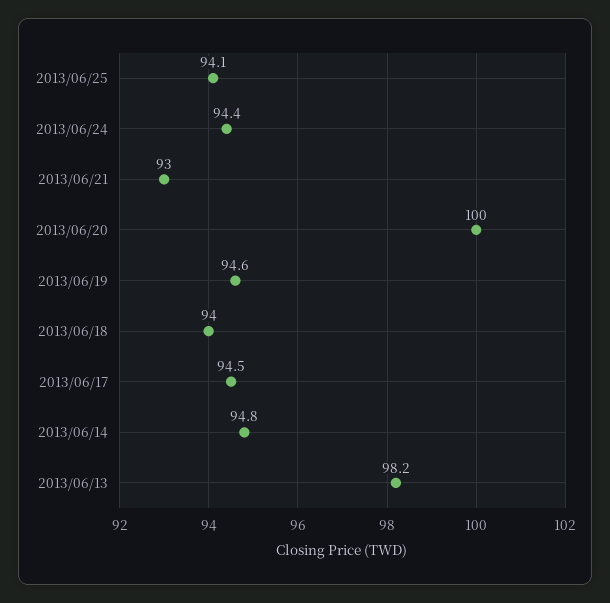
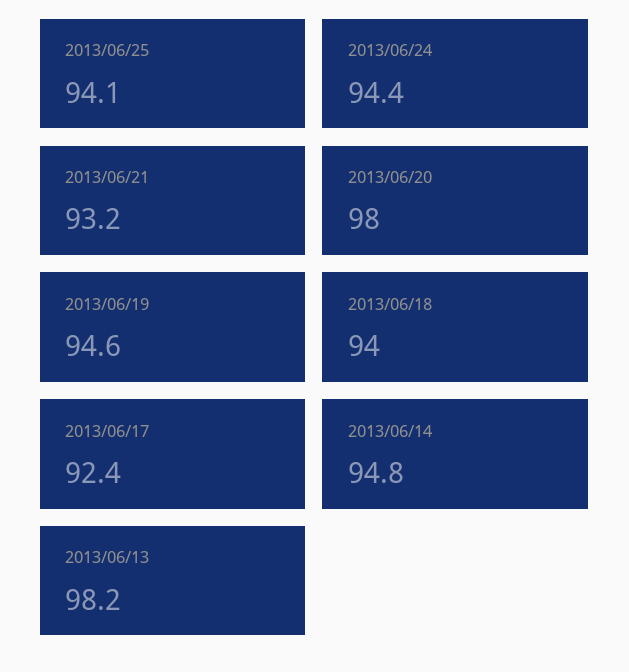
  {
    "2013/06/25": 94.1,
    "2013/06/24": 94.4,
-   "2013/06/21": 93,
+   "2013/06/21": 93.2,
-   "2013/06/20": 100,
+   "2013/06/20": 98,
    "2013/06/19": 94.6,
    "2013/06/18": 94,
-   "2013/06/17": 94.5,
+   "2013/06/17": 92.4,
    "2013/06/14": 94.8,
    "2013/06/13": 98.2
  }

